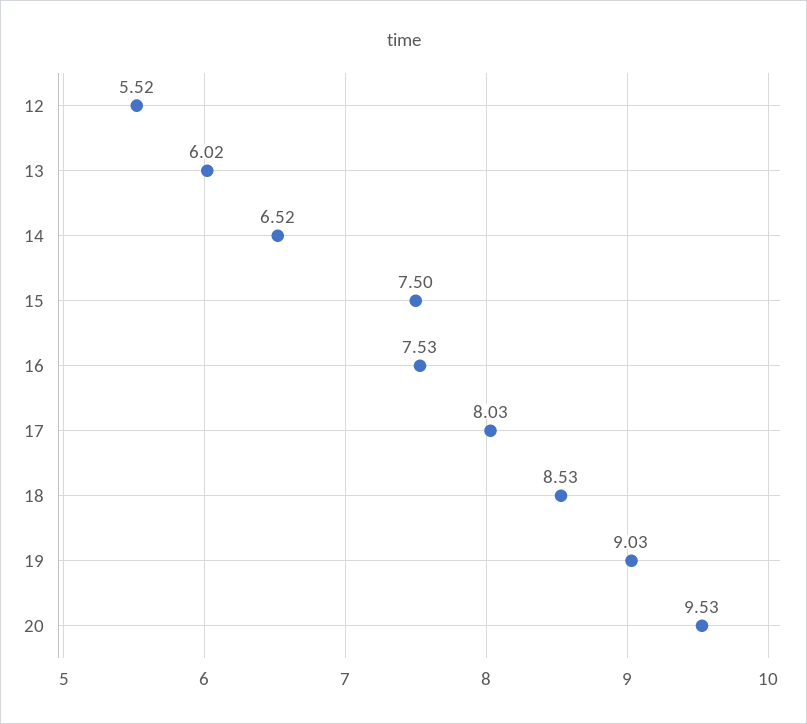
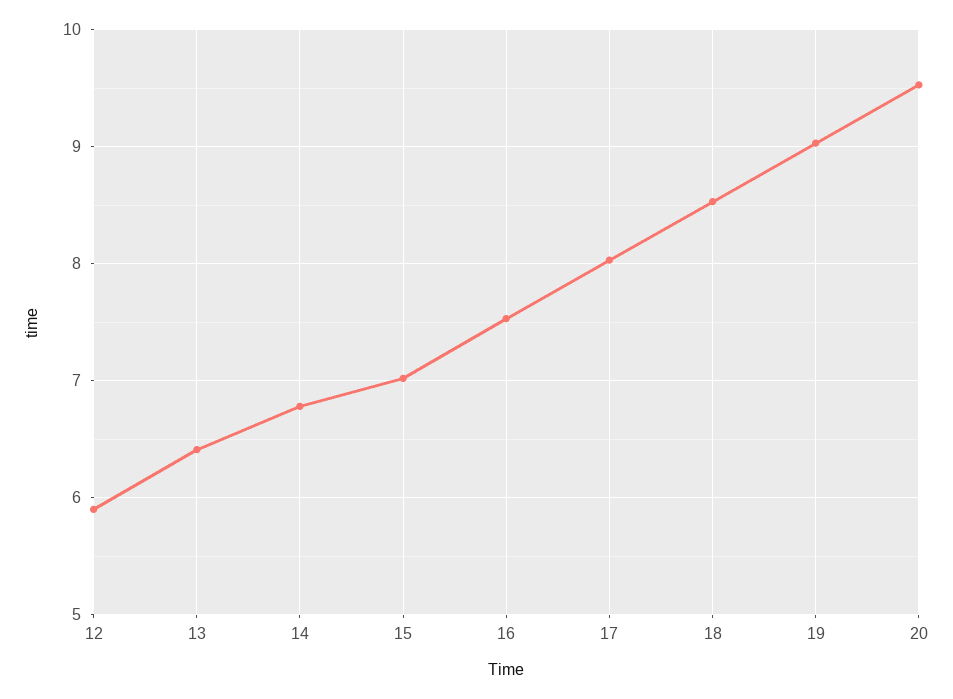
  {
-   "12": 5.52,
+   "12": 5.9,
-   "13": 6.02,
+   "13": 6.4,
-   "14": 6.52,
+   "14": 6.8,
-   "15": 7.5,
+   "15": 7,
    "16": 7.53,
    "17": 8.03,
    "18": 8.53,
    "19": 9.03,
    "20": 9.53
  }

